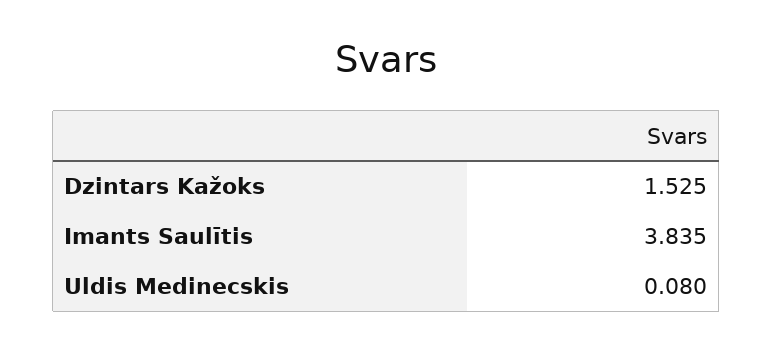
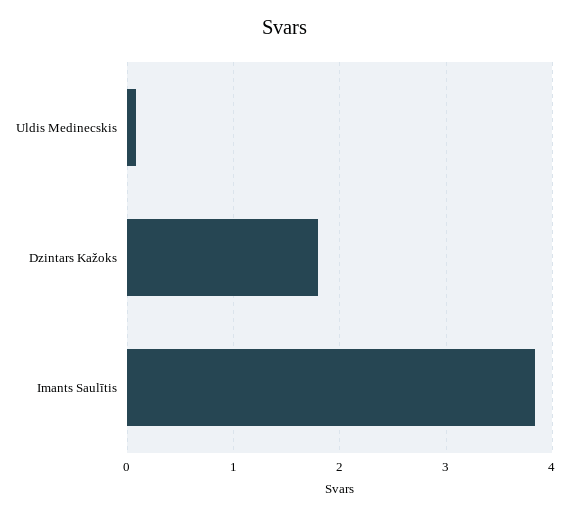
  {
-   "Dzintars Kažoks": 1.525,
+   "Dzintars Kažoks": 1.8,
    "Imants Saulītis": 3.835,
    "Uldis Medinecskis": 0.08
  }

